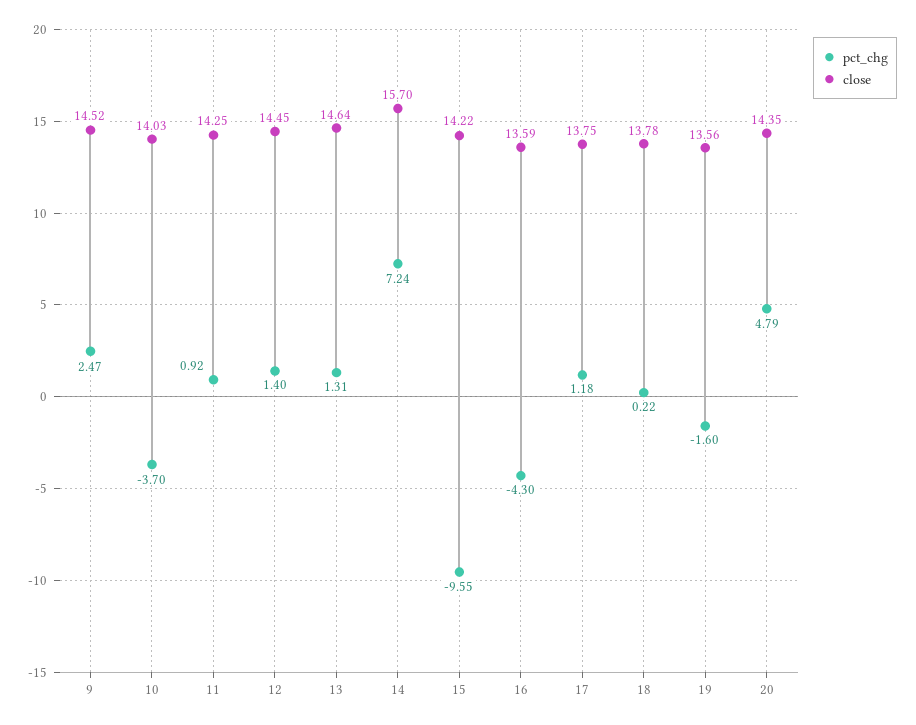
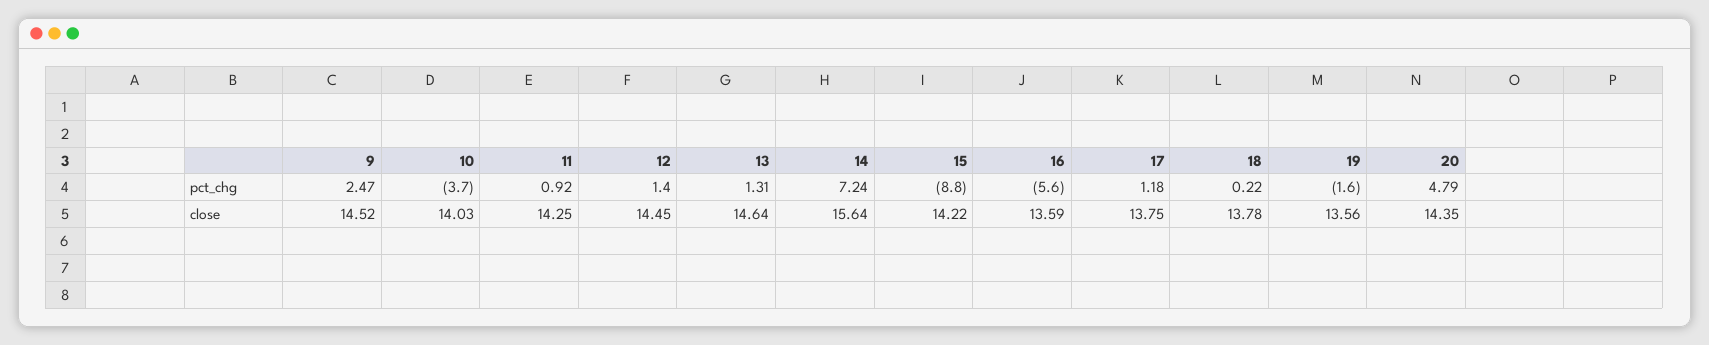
  {
    "pct_chg": {
      "9": 2.47,
      "10": -3.7,
      "11": 0.92,
      "12": 1.4,
      "13": 1.31,
      "14": 7.24,
-     "15": -9.55,
+     "15": -8.8,
-     "16": -4.3,
+     "16": -5.6,
      "17": 1.18,
      "18": 0.22,
      "19": -1.6,
      "20": 4.79
    },
    "close": {
      "9": 14.52,
      "10": 14.03,
      "11": 14.25,
      "12": 14.45,
      "13": 14.64,
-     "14": 15.7,
+     "14": 15.64,
      "15": 14.22,
      "16": 13.59,
      "17": 13.75,
      "18": 13.78,
      "19": 13.56,
      "20": 14.35
    }
  }

